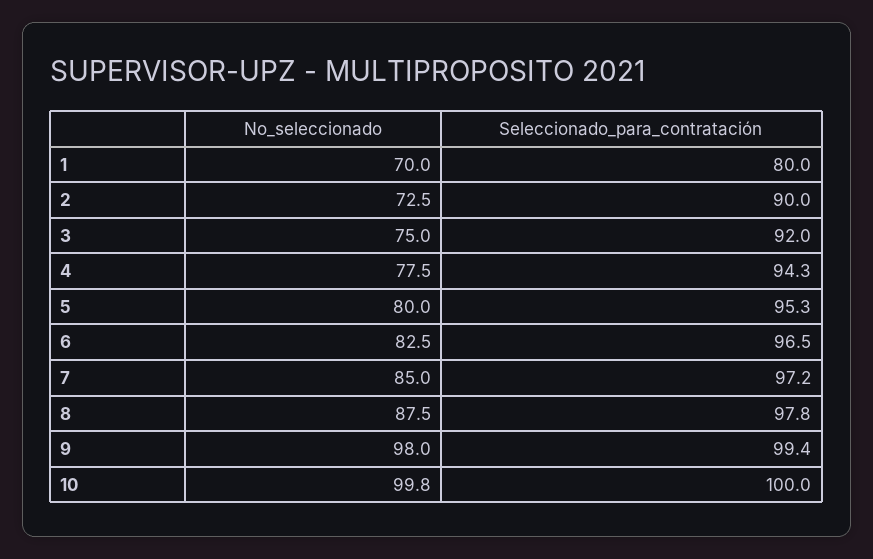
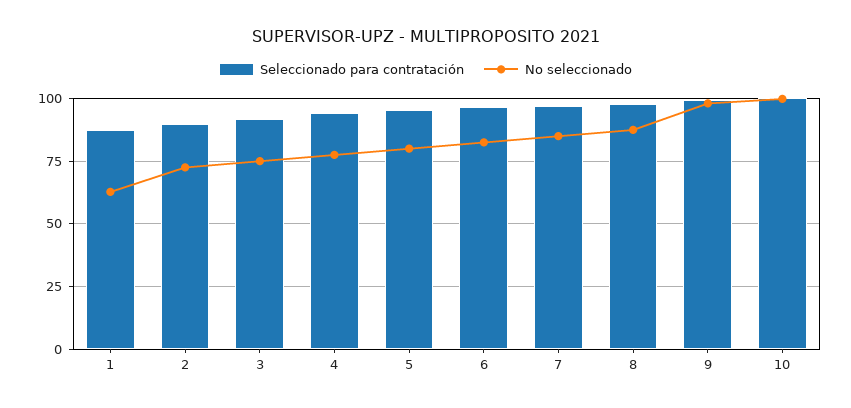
  {
    "No_seleccionado": {
-     "1": 70,
+     "1": 62.5,
      "2": 72.5,
      "3": 75,
      "4": 77.5,
      "5": 80,
      "6": 82.5,
      "7": 85,
      "8": 87.5,
      "9": 98,
      "10": 99.8
    },
    "Seleccionado_para_contratación": {
-     "1": 80,
+     "1": 87.5,
      "2": 90,
      "3": 92,
      "4": 94.3,
      "5": 95.3,
      "6": 96.5,
      "7": 97.2,
      "8": 97.8,
      "9": 99.4,
      "10": 100
    }
  }

